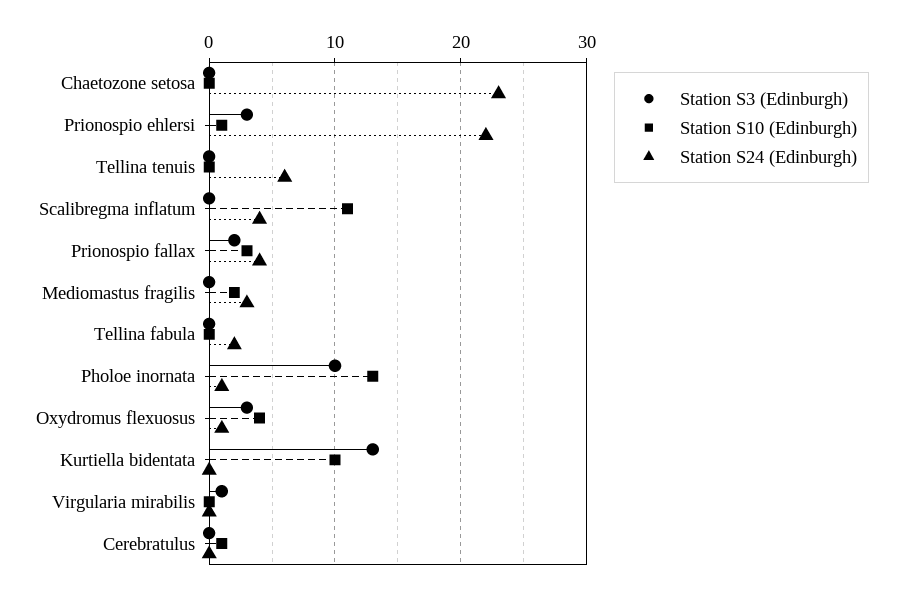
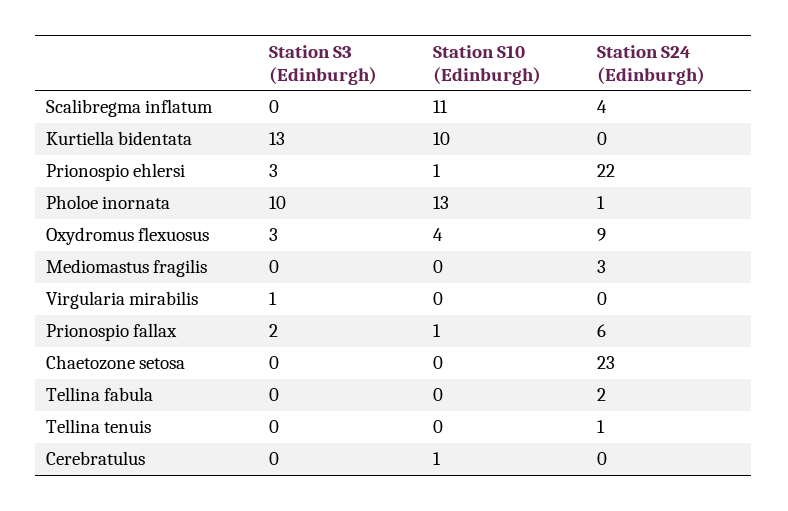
  {
    "Station S3 (Edinburgh)": {
      "Chaetozone setosa": 0,
      "Prionospio ehlersi": 3,
      "Tellina tenuis": 0,
      "Scalibregma inflatum": 0,
      "Prionospio fallax": 2,
      "Mediomastus fragilis": 0,
      "Tellina fabula": 0,
      "Pholoe inornata": 10,
      "Oxydromus flexuosus": 3,
      "Kurtiella bidentata": 13,
      "Virgularia mirabilis": 1,
      "Cerebratulus": 0
    },
    "Station S10 (Edinburgh)": {
      "Chaetozone setosa": 0,
      "Prionospio ehlersi": 1,
      "Tellina tenuis": 0,
      "Scalibregma inflatum": 11,
-     "Prionospio fallax": 3,
+     "Prionospio fallax": 1,
-     "Mediomastus fragilis": 2,
+     "Mediomastus fragilis": 0,
      "Tellina fabula": 0,
      "Pholoe inornata": 13,
      "Oxydromus flexuosus": 4,
      "Kurtiella bidentata": 10,
      "Virgularia mirabilis": 0,
      "Cerebratulus": 1
    },
    "Station S24 (Edinburgh)": {
      "Chaetozone setosa": 23,
      "Prionospio ehlersi": 22,
-     "Tellina tenuis": 6,
+     "Tellina tenuis": 1,
      "Scalibregma inflatum": 4,
-     "Prionospio fallax": 4,
+     "Prionospio fallax": 6,
      "Mediomastus fragilis": 3,
      "Tellina fabula": 2,
      "Pholoe inornata": 1,
-     "Oxydromus flexuosus": 1,
+     "Oxydromus flexuosus": 9,
      "Kurtiella bidentata": 0,
      "Virgularia mirabilis": 0,
      "Cerebratulus": 0
    }
  }

